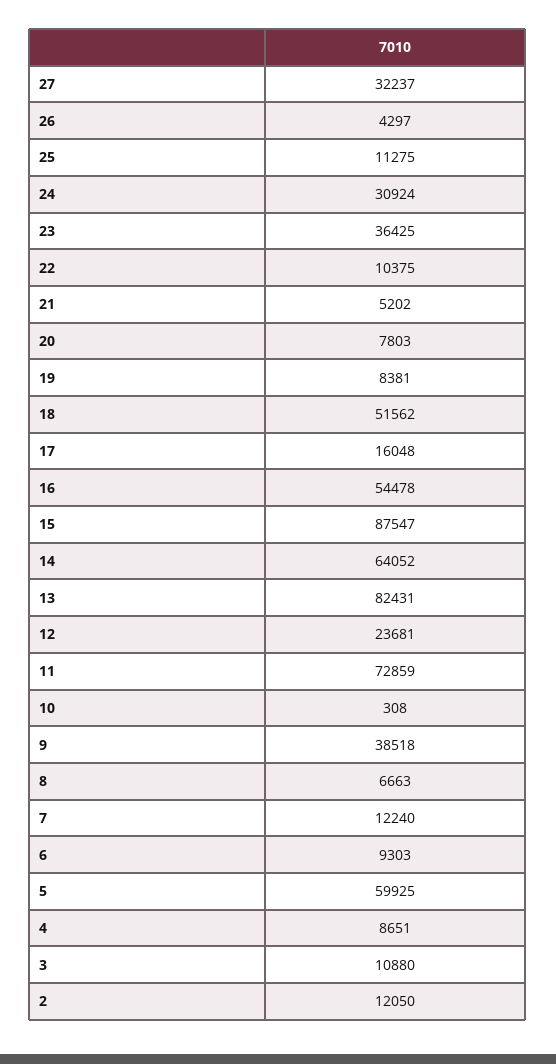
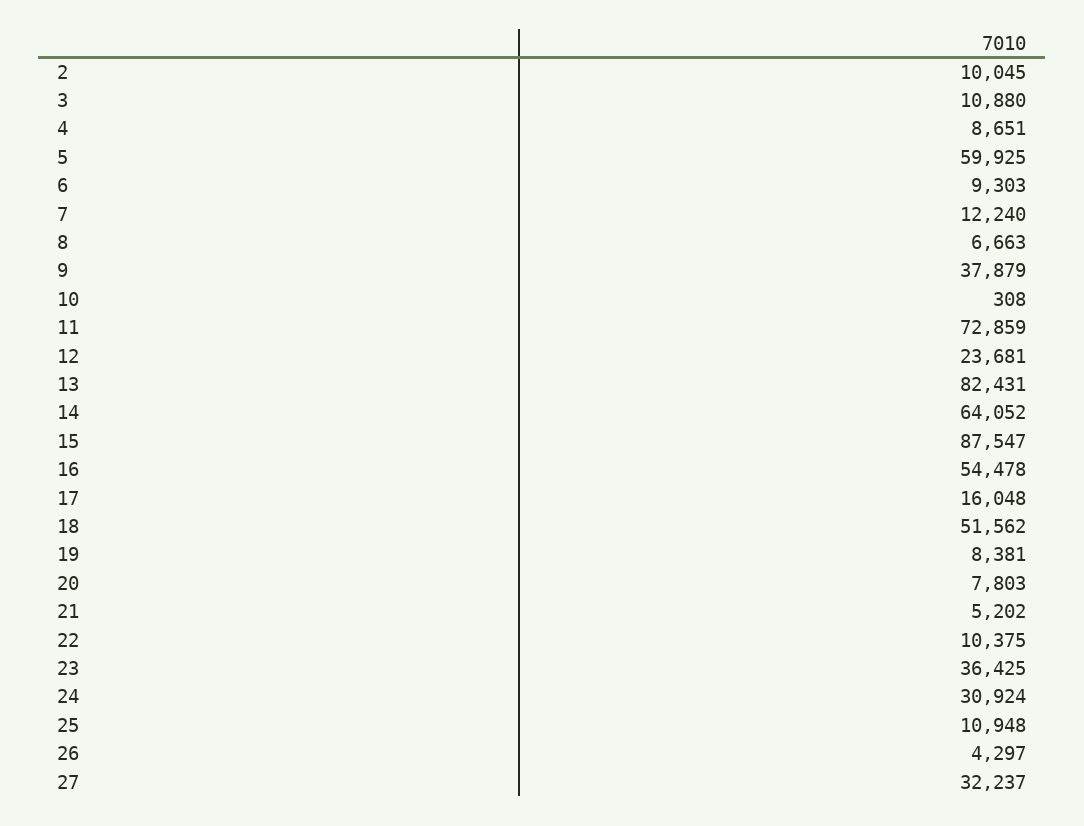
  {
    "27": 32237,
    "26": 4297,
-   "25": 11275,
+   "25": 10948,
    "24": 30924,
    "23": 36425,
    "22": 10375,
    "21": 5202,
    "20": 7803,
    "19": 8381,
    "18": 51562,
    "17": 16048,
    "16": 54478,
    "15": 87547,
    "14": 64052,
    "13": 82431,
    "12": 23681,
    "11": 72859,
    "10": 308,
-   "9": 38518,
+   "9": 37879,
    "8": 6663,
    "7": 12240,
    "6": 9303,
    "5": 59925,
    "4": 8651,
    "3": 10880,
-   "2": 12050
+   "2": 10045
  }

